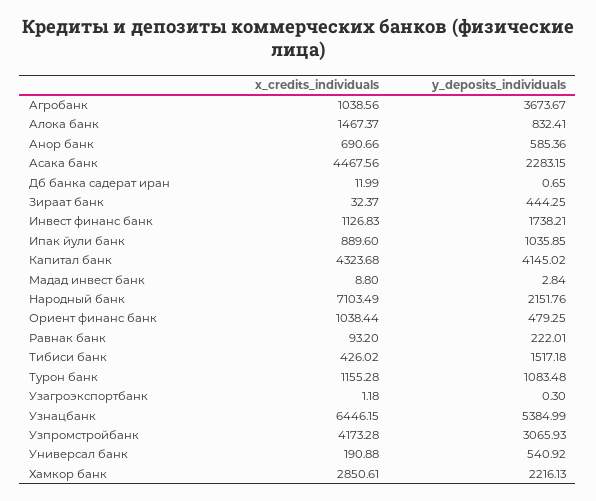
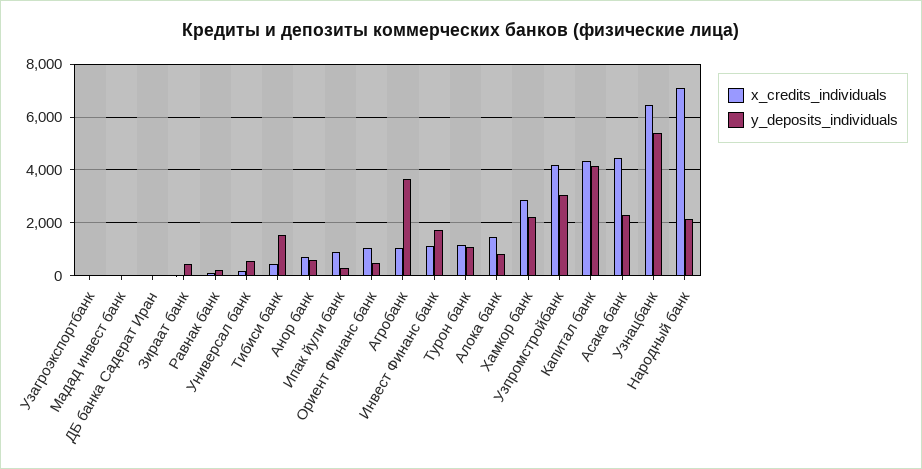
  {
    "x_credits_individuals": {
      "Агробанк": 1038.56,
      "Алока банк": 1467.37,
      "Анор банк": 690.66,
      "Асака банк": 4467.56,
      "Дб банка садерат иран": 11.99,
      "Зираат банк": 32.37,
      "Инвест финанс банк": 1126.83,
      "Ипак йули банк": 889.6,
      "Капитал банк": 4323.68,
      "Мадад инвест банк": 8.8,
      "Народный банк": 7103.49,
      "Ориент финанс банк": 1038.44,
      "Равнак банк": 93.2,
      "Тибиси банк": 426.02,
      "Турон банк": 1155.28,
      "Узагроэкспортбанк": 1.18,
      "Узнацбанк": 6446.15,
      "Узпромстройбанк": 4173.28,
      "Универсал банк": 190.88,
      "Хамкор банк": 2850.61
    },
    "y_deposits_individuals": {
      "Агробанк": 3673.67,
      "Алока банк": 832.41,
      "Анор банк": 585.36,
      "Асака банк": 2283.15,
      "Дб банка садерат иран": 0.65,
      "Зираат банк": 444.25,
      "Инвест финанс банк": 1738.21,
-     "Ипак йули банк": 1035.85,
+     "Ипак йули банк": 250,
      "Капитал банк": 4145.02,
      "Мадад инвест банк": 2.84,
      "Народный банк": 2151.76,
      "Ориент финанс банк": 479.25,
      "Равнак банк": 222.01,
      "Тибиси банк": 1517.18,
      "Турон банк": 1083.48,
      "Узагроэкспортбанк": 0.3,
      "Узнацбанк": 5384.99,
      "Узпромстройбанк": 3065.93,
      "Универсал банк": 540.92,
      "Хамкор банк": 2216.13
    }
  }

